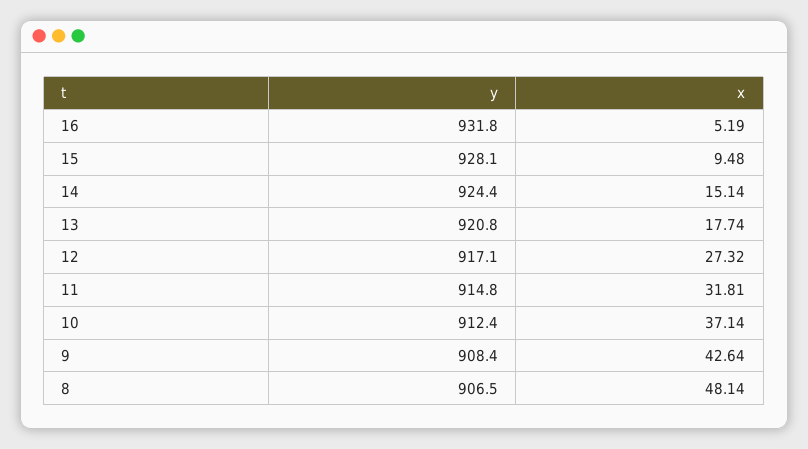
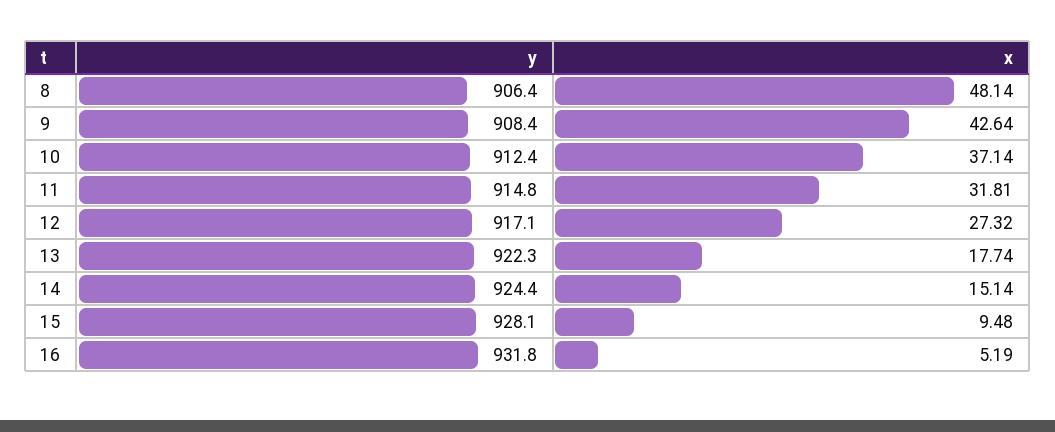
  {
    "y": {
      "16": 931.8,
      "15": 928.1,
      "14": 924.4,
-     "13": 920.8,
+     "13": 922.3,
      "12": 917.1,
      "11": 914.8,
      "10": 912.4,
      "9": 908.4,
-     "8": 906.5
+     "8": 906.4
    },
    "x": {
      "16": 5.19,
      "15": 9.48,
      "14": 15.14,
      "13": 17.74,
      "12": 27.32,
      "11": 31.81,
      "10": 37.14,
      "9": 42.64,
      "8": 48.14
    }
  }

